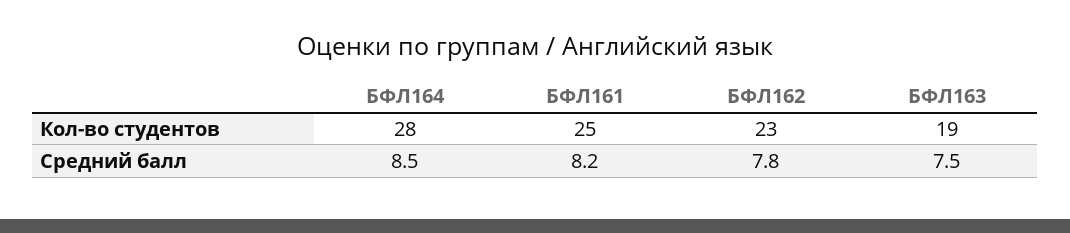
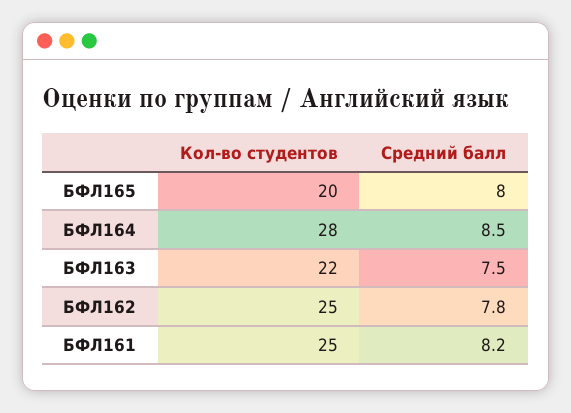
  {
    "БФЛ164": {
      "Кол-во студентов": 28,
      "Средний балл": 8.5
    },
    "БФЛ161": {
      "Кол-во студентов": 25,
      "Средний балл": 8.2
    },
    "БФЛ162": {
-     "Кол-во студентов": 23,
+     "Кол-во студентов": 25,
      "Средний балл": 7.8
    },
    "БФЛ163": {
-     "Кол-во студентов": 19,
+     "Кол-во студентов": 22,
      "Средний балл": 7.5
-   }
+   },
+   "БФЛ165": {
+     "Кол-во студентов": 20,
+     "Средний балл": 8
+   }
  }

